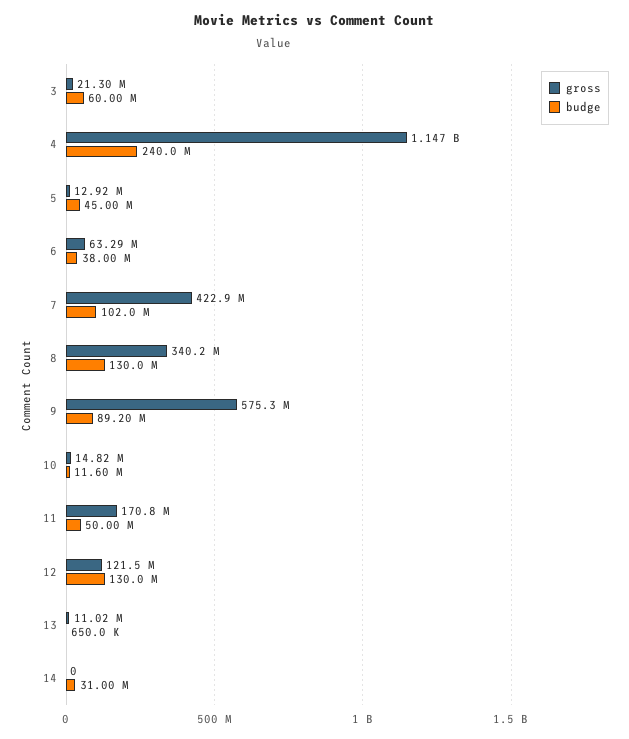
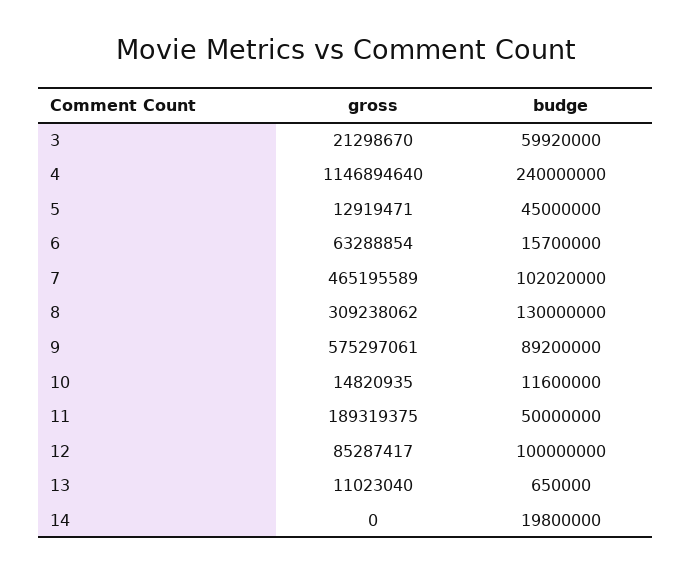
  {
    "gross": {
      "3": 21298670,
      "4": 1146894640,
      "5": 12919471,
      "6": 63288854,
-     "7": 422900000,
+     "7": 465195589,
-     "8": 340200000,
+     "8": 309238062,
      "9": 575297061,
      "10": 14820935,
-     "11": 170800000,
+     "11": 189319375,
-     "12": 121500000,
+     "12": 85287417,
      "13": 11023040,
      "14": 0
    },
    "budge": {
-     "3": 60000000,
+     "3": 59920000,
      "4": 240000000,
      "5": 45000000,
-     "6": 38000000,
+     "6": 15700000,
      "7": 102020000,
      "8": 130000000,
      "9": 89200000,
      "10": 11600000,
      "11": 50000000,
-     "12": 130000000,
+     "12": 100000000,
      "13": 650000,
-     "14": 31000000
+     "14": 19800000
    }
  }

